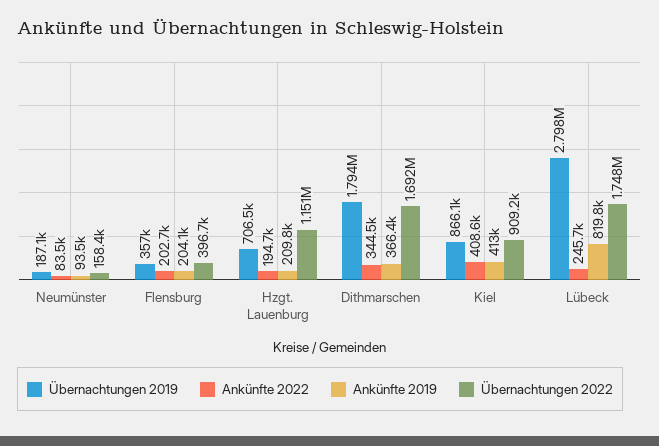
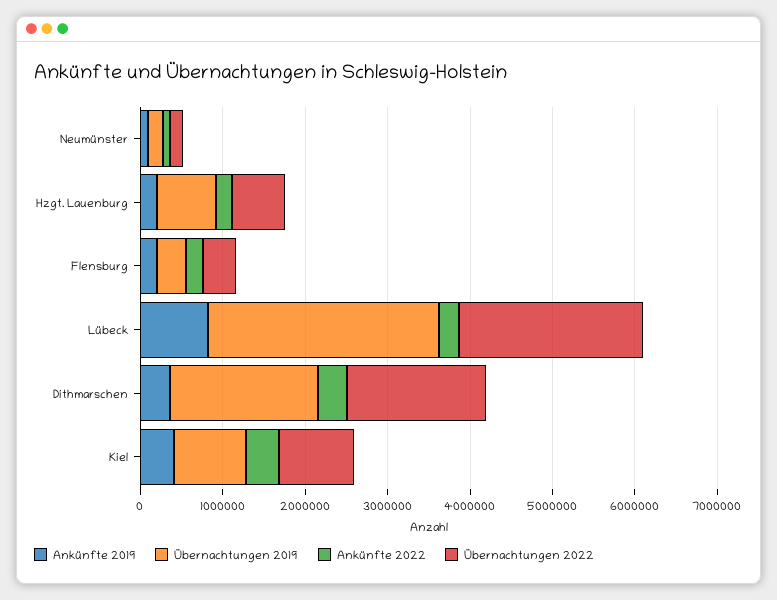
  {
    "Übernachtungen 2019": {
      "Neumünster": 187100,
      "Flensburg": 357000,
      "Hzgt. Lauenburg": 706500,
      "Dithmarschen": 1794000,
      "Kiel": 866100,
      "Lübeck": 2798000
    },
    "Ankünfte 2022": {
      "Neumünster": 83500,
      "Flensburg": 202700,
      "Hzgt. Lauenburg": 194700,
      "Dithmarschen": 344500,
      "Kiel": 408600,
      "Lübeck": 245700
    },
    "Ankünfte 2019": {
      "Neumünster": 93500,
      "Flensburg": 204100,
      "Hzgt. Lauenburg": 209800,
      "Dithmarschen": 366400,
      "Kiel": 413000,
      "Lübeck": 819800
    },
    "Übernachtungen 2022": {
      "Neumünster": 158400,
      "Flensburg": 396700,
-     "Hzgt. Lauenburg": 1151000,
+     "Hzgt. Lauenburg": 600000,
      "Dithmarschen": 1692000,
      "Kiel": 909200,
-     "Lübeck": 1748000
+     "Lübeck": 2200000
    }
  }

